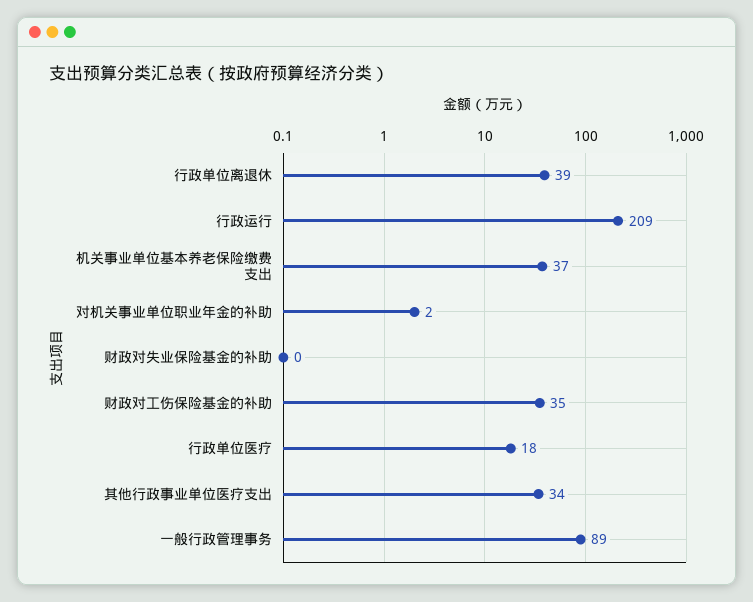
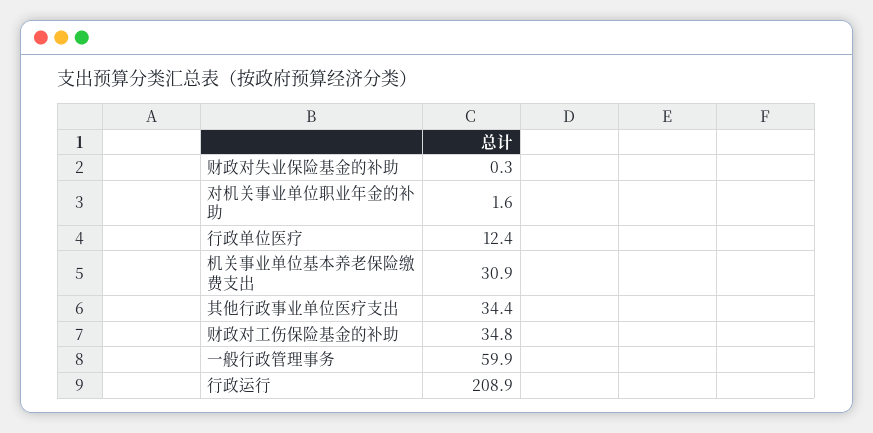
  {
-   "行政单位离退休": 39,
    "行政运行": 208.9,
-   "机关事业单位基本养老保险缴费支出": 37,
+   "机关事业单位基本养老保险缴费支出": 30.9,
    "对机关事业单位职业年金的补助": 1.6,
    "财政对失业保险基金的补助": 0.3,
    "财政对工伤保险基金的补助": 34.8,
-   "行政单位医疗": 18,
+   "行政单位医疗": 12.4,
    "其他行政事业单位医疗支出": 34.4,
-   "一般行政管理事务": 89
+   "一般行政管理事务": 59.9
  }

